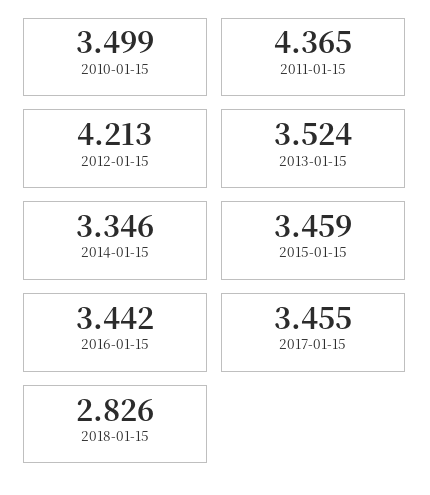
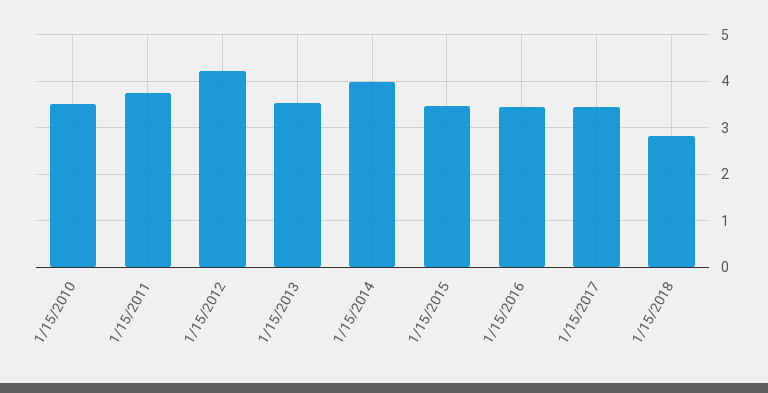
  {
    "2010-01-15": 3.499,
-   "2011-01-15": 4.365,
+   "2011-01-15": 3.8,
    "2012-01-15": 4.213,
    "2013-01-15": 3.524,
-   "2014-01-15": 3.346,
+   "2014-01-15": 4,
    "2015-01-15": 3.459,
    "2016-01-15": 3.442,
    "2017-01-15": 3.455,
    "2018-01-15": 2.826
  }

